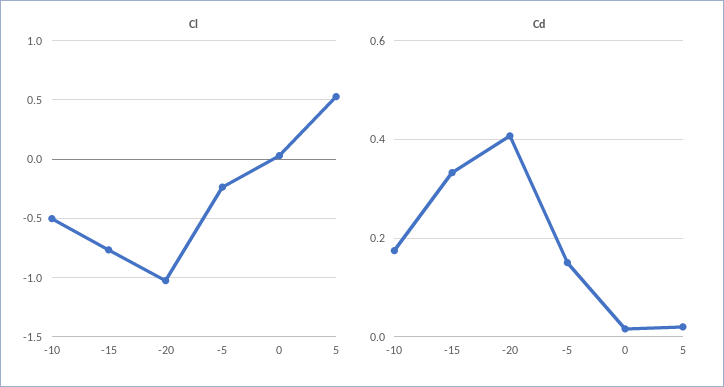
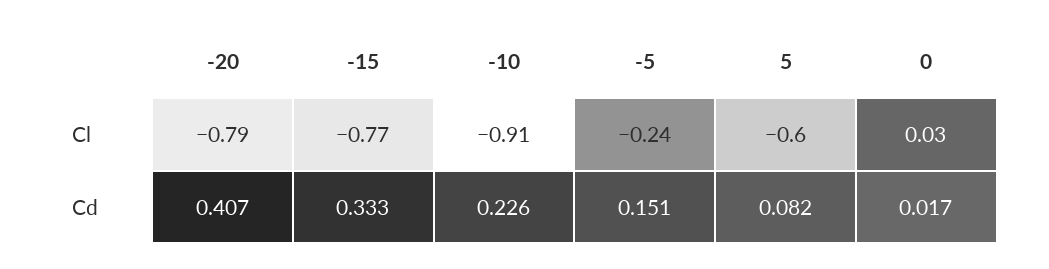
  {
    "Cl": {
-     "-10": -0.5,
+     "-10": -0.91,
      "-15": -0.77,
-     "-20": -1,
+     "-20": -0.79,
      "-5": -0.24,
      "0": 0.03,
-     "5": 0.5
+     "5": -0.6
    },
    "Cd": {
-     "-10": 0.18,
+     "-10": 0.226,
      "-15": 0.333,
      "-20": 0.407,
      "-5": 0.151,
      "0": 0.017,
-     "5": 0.02
+     "5": 0.082
    }
  }

